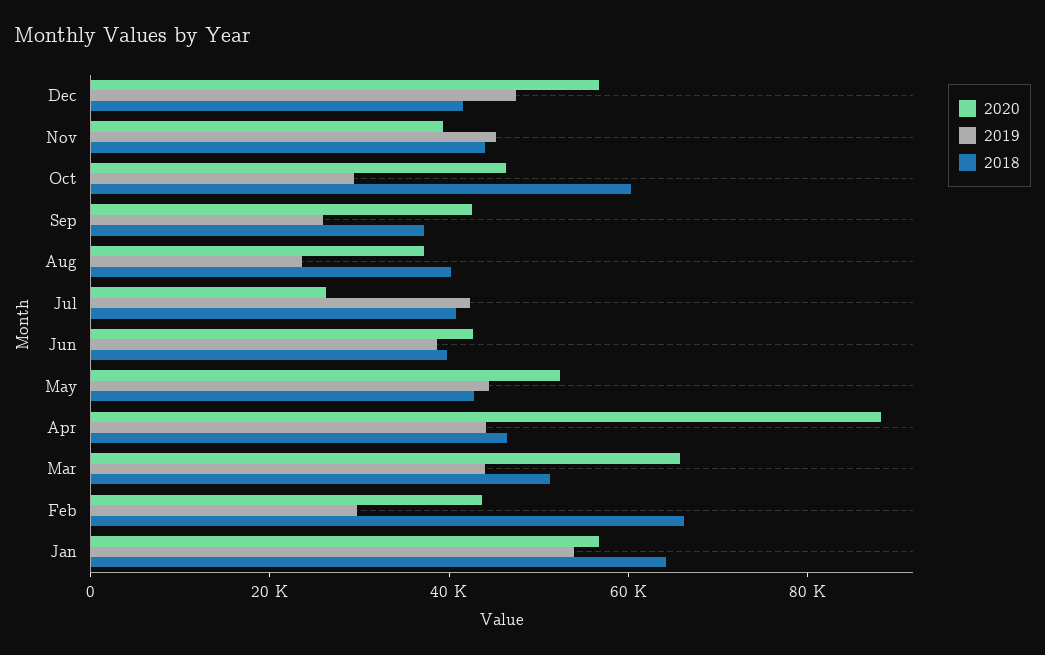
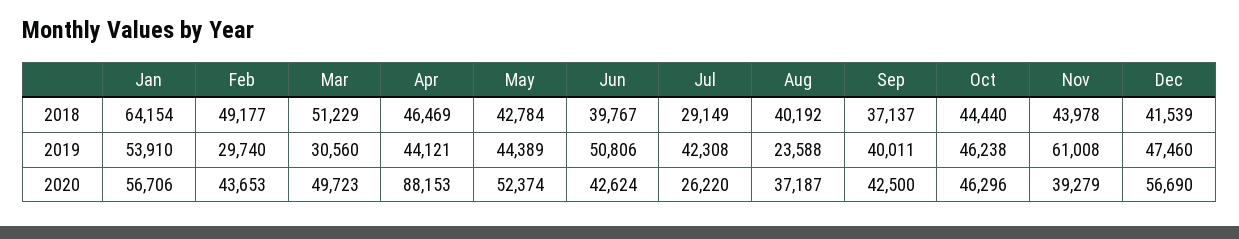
  {
    "2020": {
      "Dec": 56690,
      "Nov": 39279,
      "Oct": 46296,
      "Sep": 42500,
      "Aug": 37187,
      "Jul": 26220,
      "Jun": 42624,
      "May": 52374,
      "Apr": 88153,
-     "Mar": 65000,
+     "Mar": 49723,
      "Feb": 43653,
      "Jan": 56706
    },
    "2019": {
      "Dec": 47460,
-     "Nov": 45000,
+     "Nov": 61008,
-     "Oct": 30000,
+     "Oct": 46238,
-     "Sep": 25000,
+     "Sep": 40011,
      "Aug": 23588,
      "Jul": 42308,
-     "Jun": 40000,
+     "Jun": 50806,
      "May": 44389,
      "Apr": 44121,
-     "Mar": 45000,
+     "Mar": 30560,
      "Feb": 29740,
      "Jan": 53910
    },
    "2018": {
      "Dec": 41539,
      "Nov": 43978,
-     "Oct": 60000,
+     "Oct": 44440,
      "Sep": 37137,
      "Aug": 40192,
-     "Jul": 40000,
+     "Jul": 29149,
      "Jun": 39767,
      "May": 42784,
      "Apr": 46469,
      "Mar": 51229,
-     "Feb": 65000,
+     "Feb": 49177,
      "Jan": 64154
    }
  }

